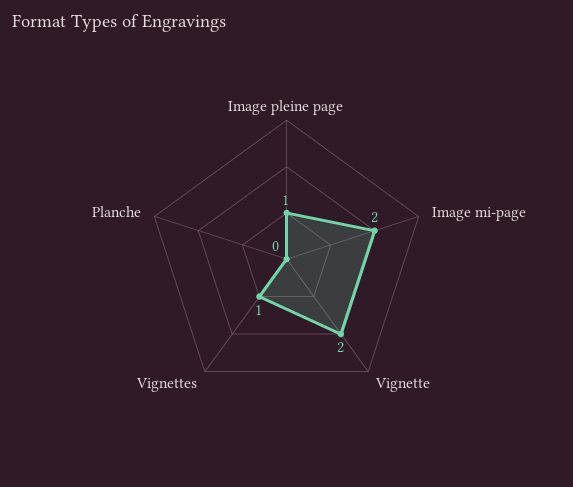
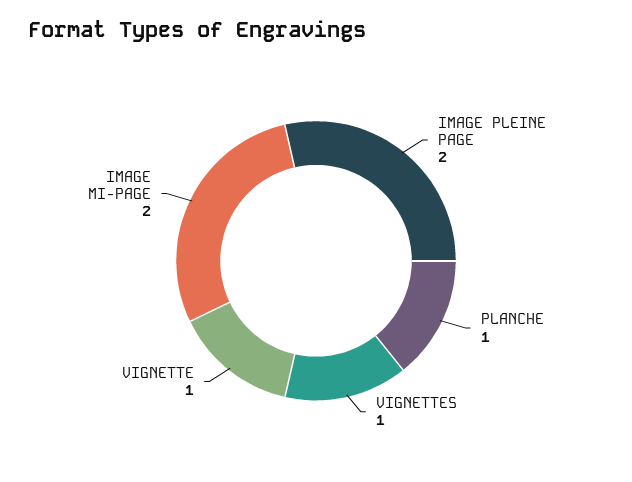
  {
-   "Image pleine page": 1,
+   "Image pleine page": 2,
    "Image mi-page": 2,
-   "Vignette": 2,
+   "Vignette": 1,
    "Vignettes": 1,
-   "Planche": 0
+   "Planche": 1
  }

